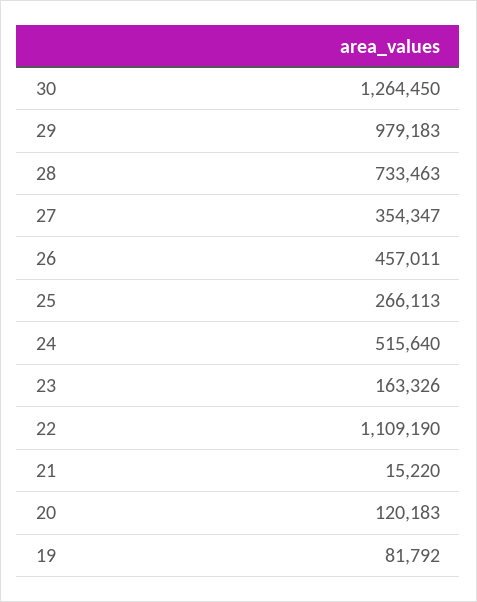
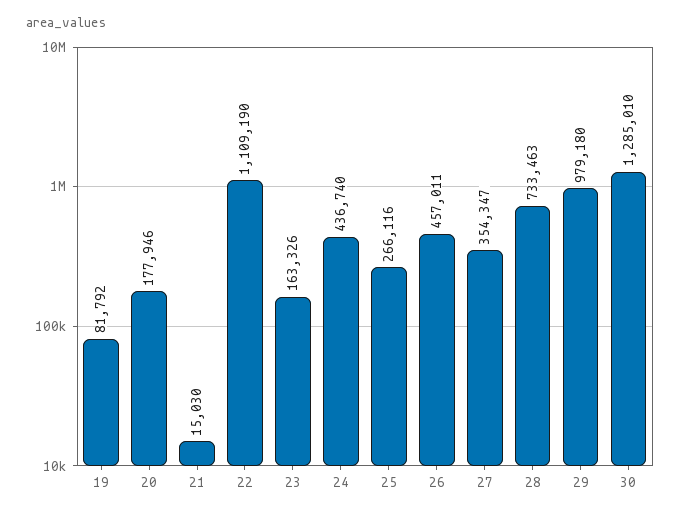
  {
-   "30": 1264450,
+   "30": 1285010,
-   "29": 979183,
+   "29": 979180,
    "28": 733463,
    "27": 354347,
    "26": 457011,
-   "25": 266113,
+   "25": 266116,
-   "24": 515640,
+   "24": 436740,
    "23": 163326,
    "22": 1109190,
-   "21": 15220,
+   "21": 15030,
-   "20": 120183,
+   "20": 177946,
    "19": 81792
  }

